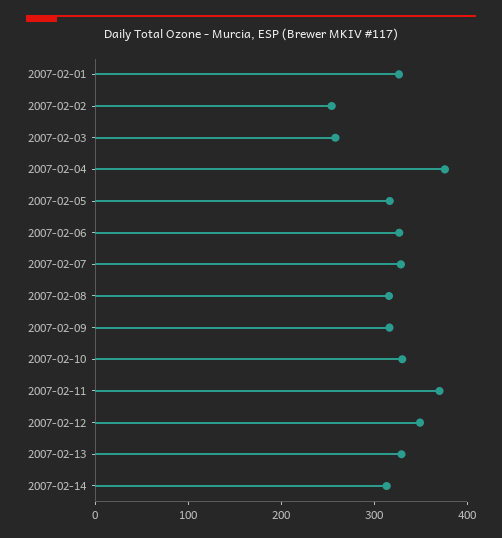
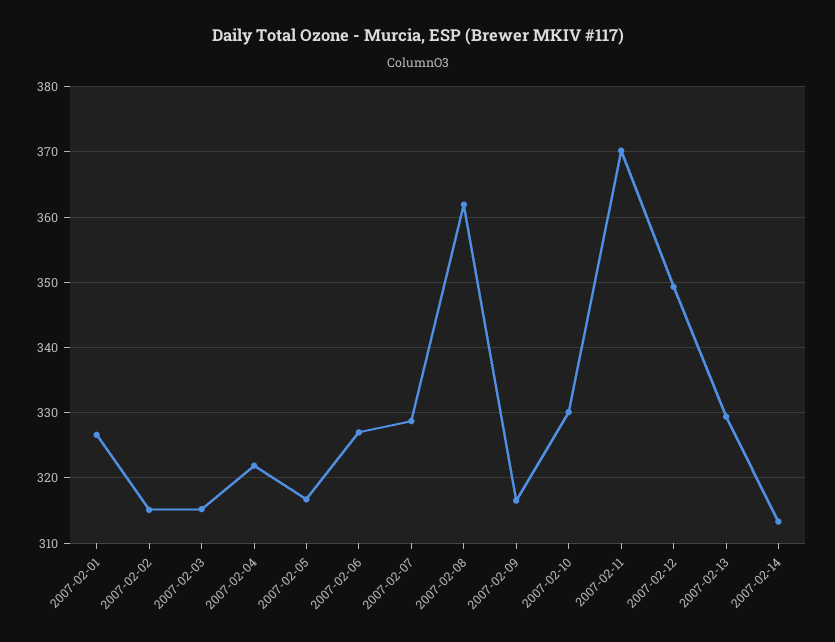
  {
    "2007-02-01": 327,
-   "2007-02-02": 260,
+   "2007-02-02": 315,
-   "2007-02-03": 260,
+   "2007-02-03": 315,
-   "2007-02-04": 380,
+   "2007-02-04": 322,
    "2007-02-05": 317,
    "2007-02-06": 327,
    "2007-02-07": 329,
-   "2007-02-08": 320,
+   "2007-02-08": 362,
    "2007-02-09": 317,
    "2007-02-10": 330,
    "2007-02-11": 370,
    "2007-02-12": 349,
    "2007-02-13": 329,
    "2007-02-14": 313
  }

